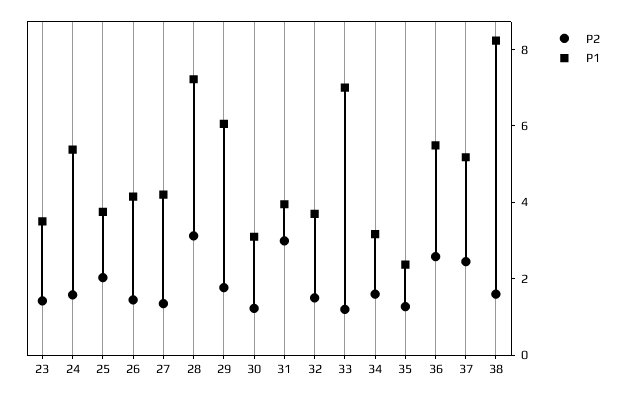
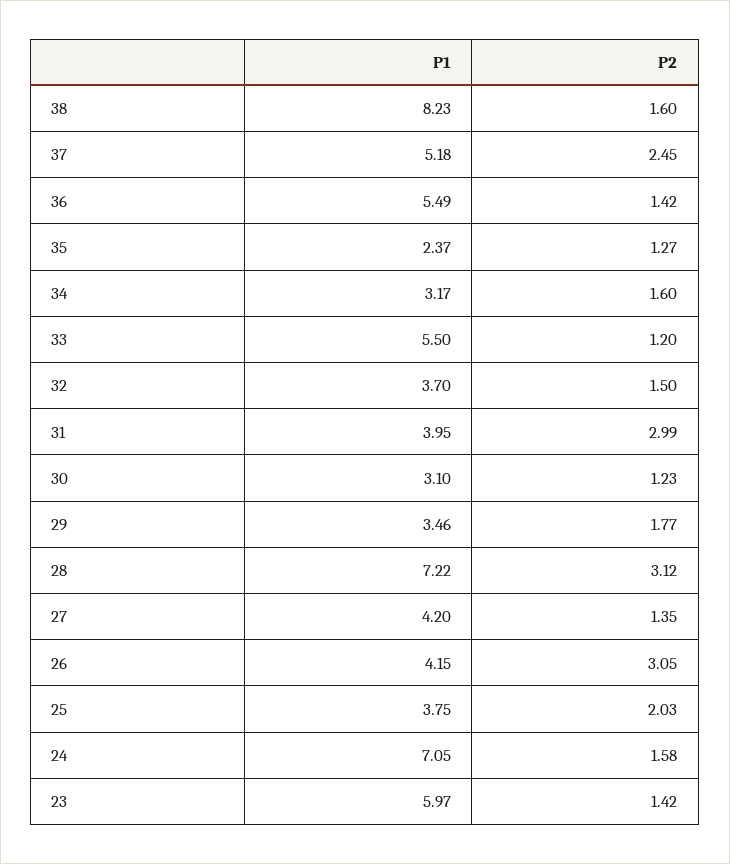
  {
    "P2": {
      "23": 1.42,
      "24": 1.58,
      "25": 2.03,
-     "26": 1.5,
+     "26": 3.05,
      "27": 1.35,
      "28": 3.12,
      "29": 1.77,
      "30": 1.23,
      "31": 2.99,
      "32": 1.5,
      "33": 1.2,
      "34": 1.6,
      "35": 1.27,
-     "36": 2.5,
+     "36": 1.42,
      "37": 2.45,
      "38": 1.6
    },
    "P1": {
-     "23": 3.5,
+     "23": 5.97,
-     "24": 5.5,
+     "24": 7.05,
      "25": 3.75,
      "26": 4.15,
      "27": 4.2,
      "28": 7.22,
-     "29": 6,
+     "29": 3.46,
      "30": 3.1,
      "31": 3.95,
      "32": 3.7,
-     "33": 7,
+     "33": 5.5,
      "34": 3.17,
      "35": 2.37,
      "36": 5.49,
      "37": 5.18,
      "38": 8.23
    }
  }

